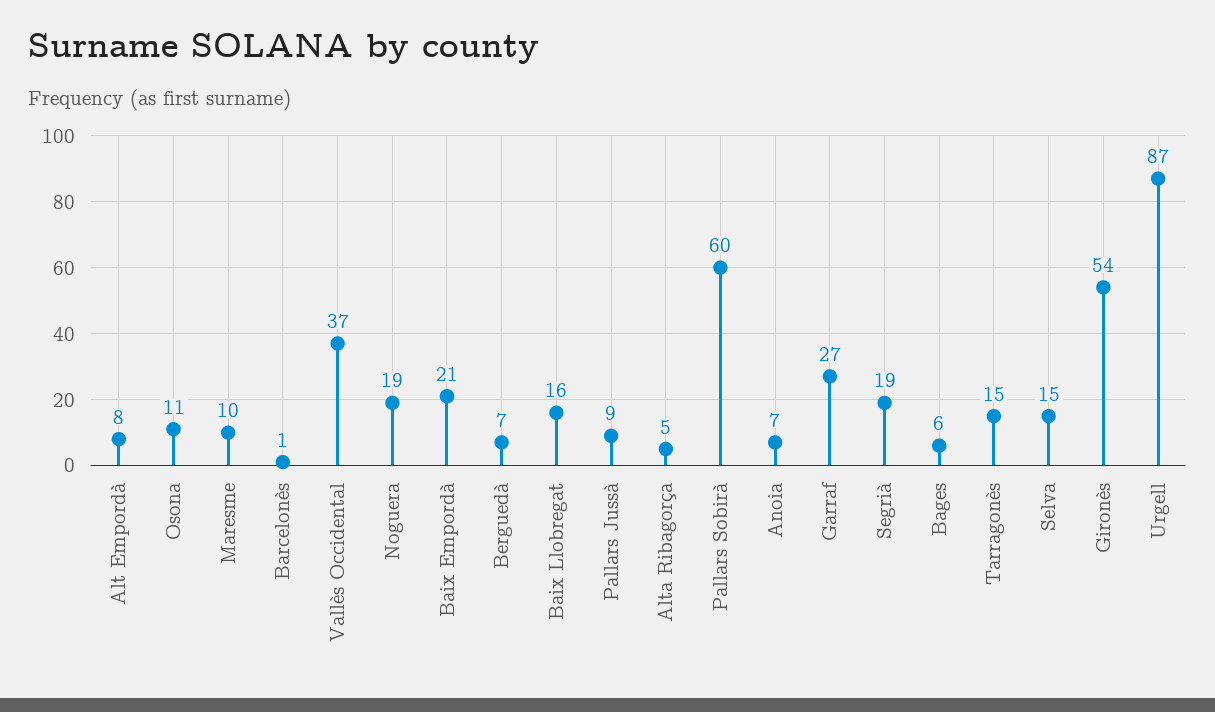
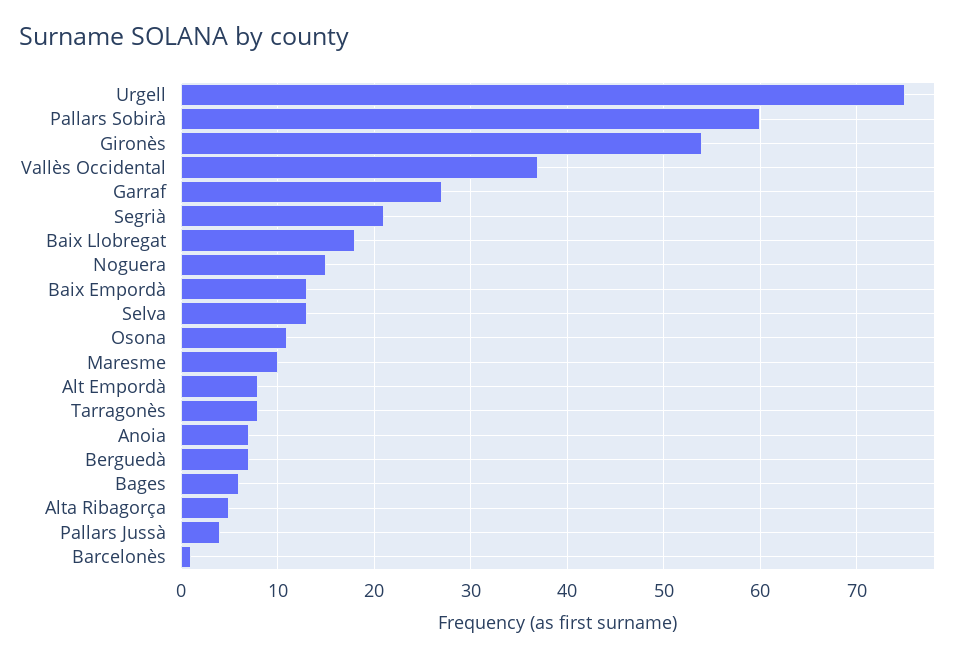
  {
    "Alt Empordà": 8,
    "Osona": 11,
    "Maresme": 10,
    "Barcelonès": 1,
    "Vallès Occidental": 37,
-   "Noguera": 19,
+   "Noguera": 15,
-   "Baix Empordà": 21,
+   "Baix Empordà": 13,
    "Berguedà": 7,
-   "Baix Llobregat": 16,
+   "Baix Llobregat": 18,
-   "Pallars Jussà": 9,
+   "Pallars Jussà": 4,
    "Alta Ribagorça": 5,
    "Pallars Sobirà": 60,
    "Anoia": 7,
    "Garraf": 27,
-   "Segrià": 19,
+   "Segrià": 21,
    "Bages": 6,
-   "Tarragonès": 15,
+   "Tarragonès": 8,
-   "Selva": 15,
+   "Selva": 13,
    "Gironès": 54,
-   "Urgell": 87
+   "Urgell": 75
  }

